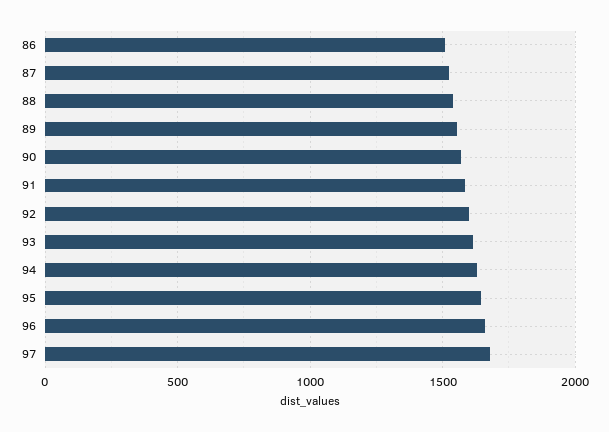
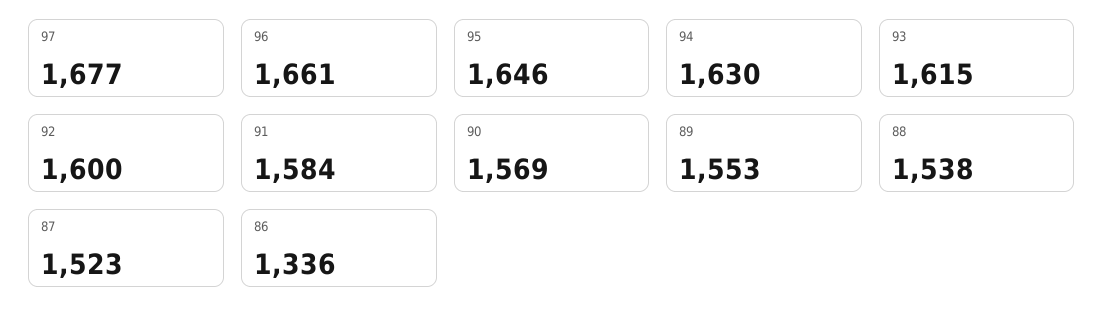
  {
-   "86": 1500,
+   "86": 1336,
    "87": 1523,
    "88": 1538,
    "89": 1553,
    "90": 1569,
    "91": 1584,
    "92": 1600,
    "93": 1615,
    "94": 1630,
    "95": 1646,
    "96": 1661,
    "97": 1677
  }

